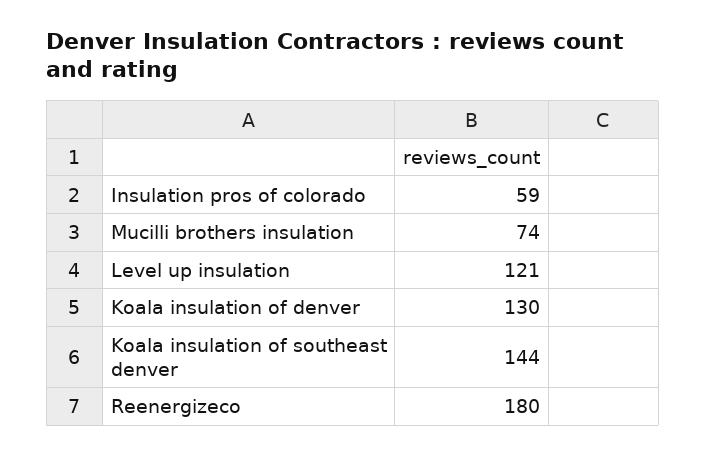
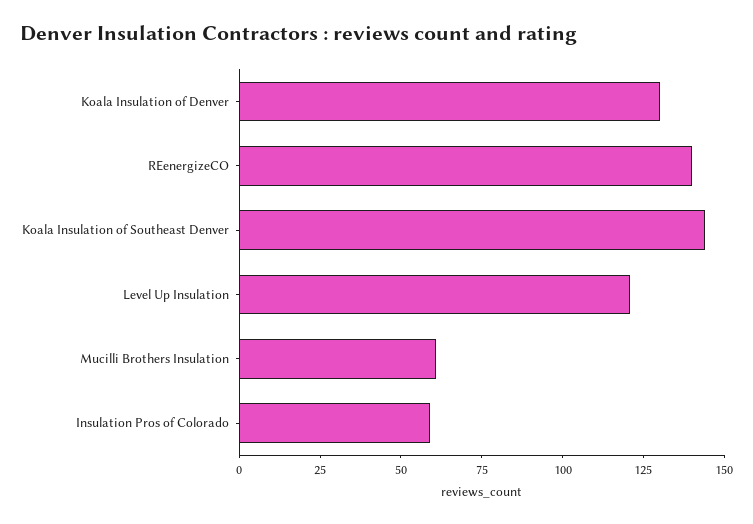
  {
    "Insulation pros of colorado": 59,
-   "Mucilli brothers insulation": 74,
+   "Mucilli brothers insulation": 60,
    "Level up insulation": 121,
    "Koala insulation of denver": 130,
    "Koala insulation of southeast denver": 144,
-   "Reenergizeco": 180
+   "Reenergizeco": 140
  }

